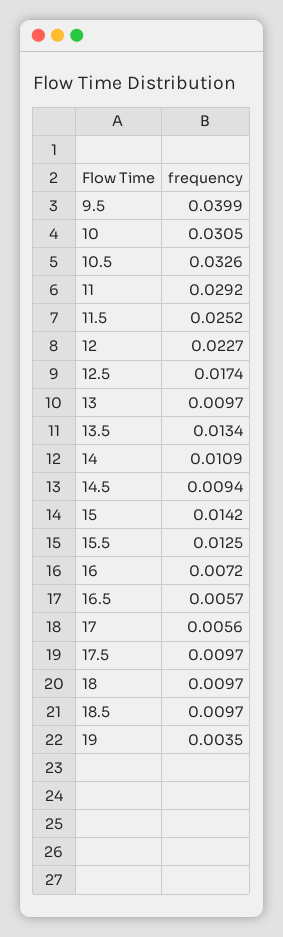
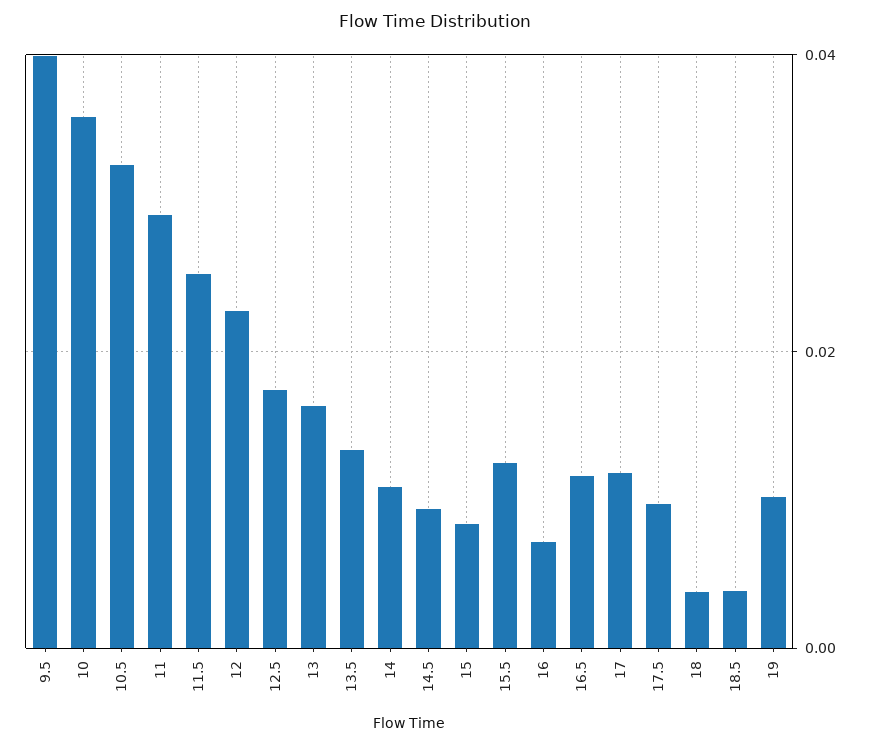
  {
    "9.5": 0.0399,
-   "10": 0.0305,
+   "10": 0.036,
    "10.5": 0.0326,
    "11": 0.0292,
    "11.5": 0.0252,
    "12": 0.0227,
    "12.5": 0.0174,
-   "13": 0.0097,
+   "13": 0.016,
    "13.5": 0.0134,
    "14": 0.0109,
    "14.5": 0.0094,
-   "15": 0.0142,
+   "15": 0.008,
    "15.5": 0.0125,
    "16": 0.0072,
-   "16.5": 0.0057,
+   "16.5": 0.012,
-   "17": 0.0056,
+   "17": 0.012,
    "17.5": 0.0097,
-   "18": 0.0097,
+   "18": 0.004,
-   "18.5": 0.0097,
+   "18.5": 0.004,
-   "19": 0.0035
+   "19": 0.01
  }

